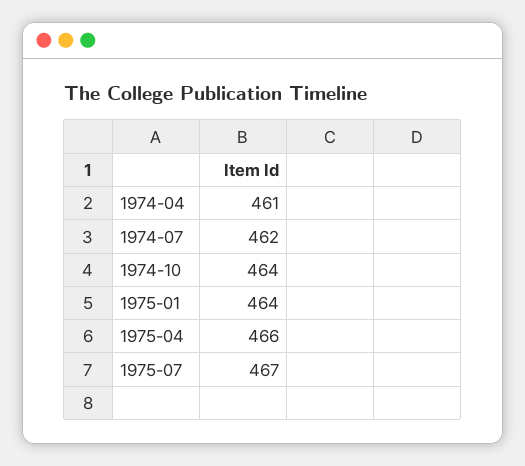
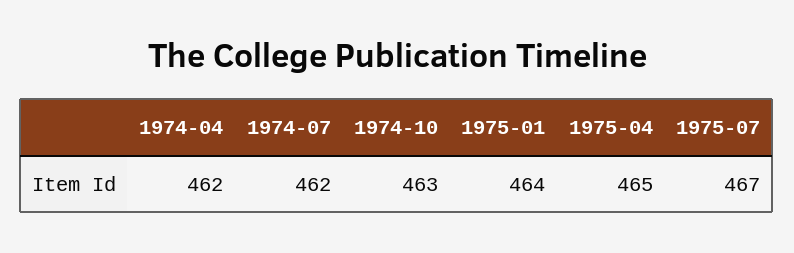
  {
-   "1974-04": 461,
+   "1974-04": 462,
    "1974-07": 462,
-   "1974-10": 464,
+   "1974-10": 463,
    "1975-01": 464,
-   "1975-04": 466,
+   "1975-04": 465,
    "1975-07": 467
  }

